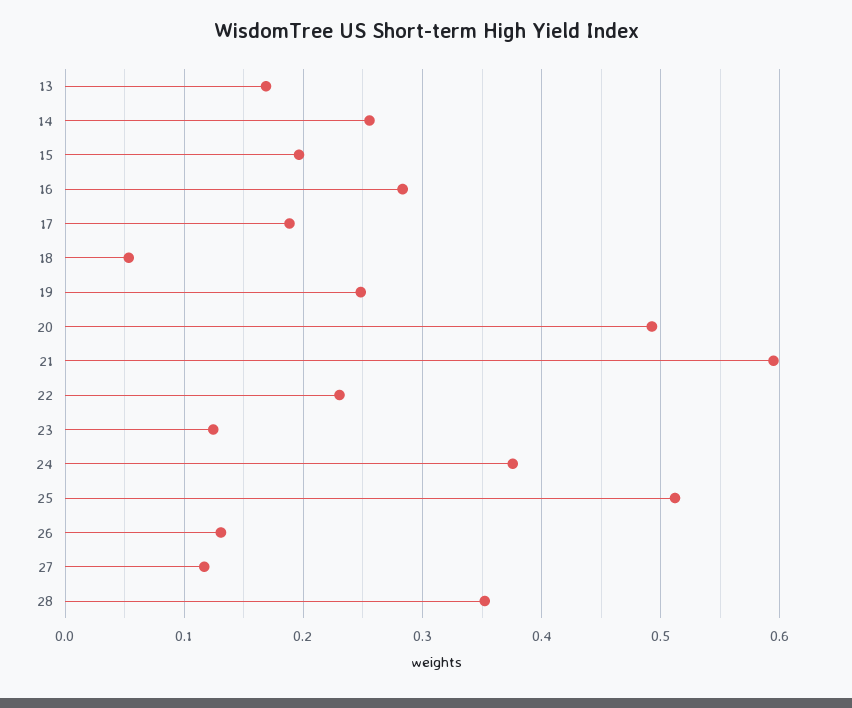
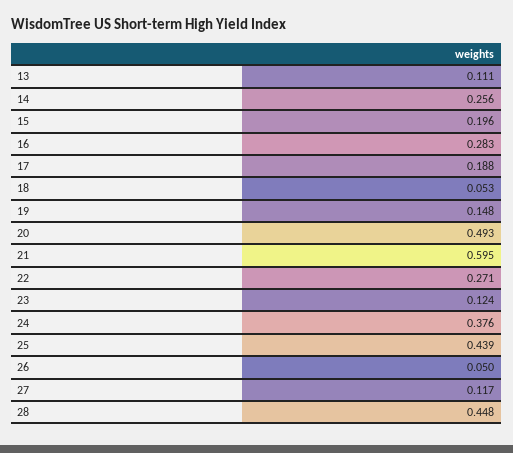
  {
-   "13": 0.17,
+   "13": 0.111,
    "14": 0.256,
    "15": 0.196,
    "16": 0.283,
    "17": 0.188,
    "18": 0.053,
-   "19": 0.25,
+   "19": 0.148,
    "20": 0.493,
    "21": 0.595,
-   "22": 0.23,
+   "22": 0.271,
    "23": 0.124,
    "24": 0.376,
-   "25": 0.51,
+   "25": 0.439,
-   "26": 0.13,
+   "26": 0.05,
    "27": 0.117,
-   "28": 0.35
+   "28": 0.448
  }

